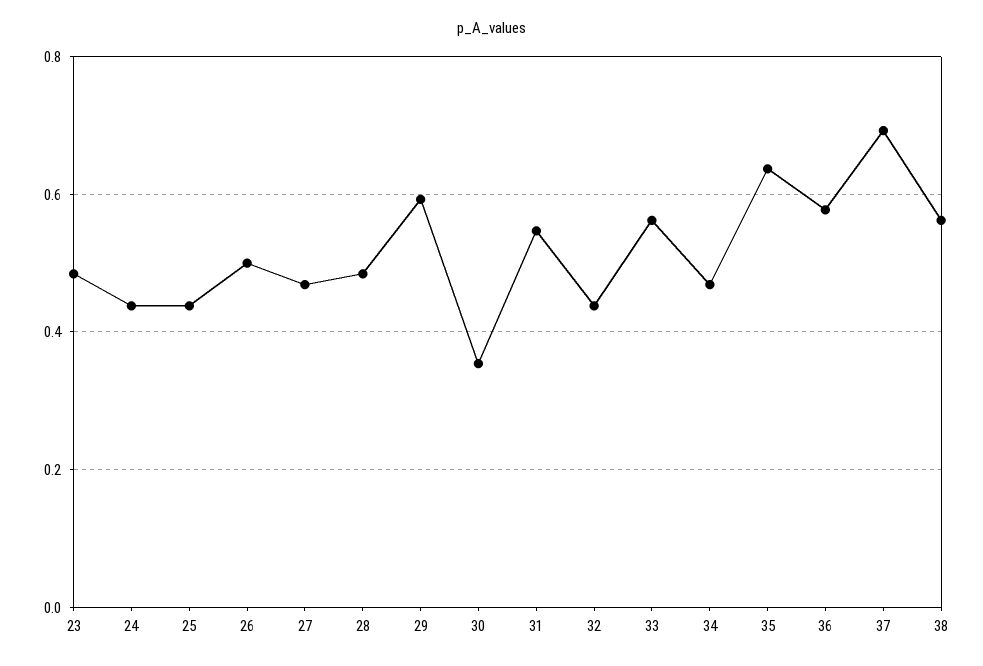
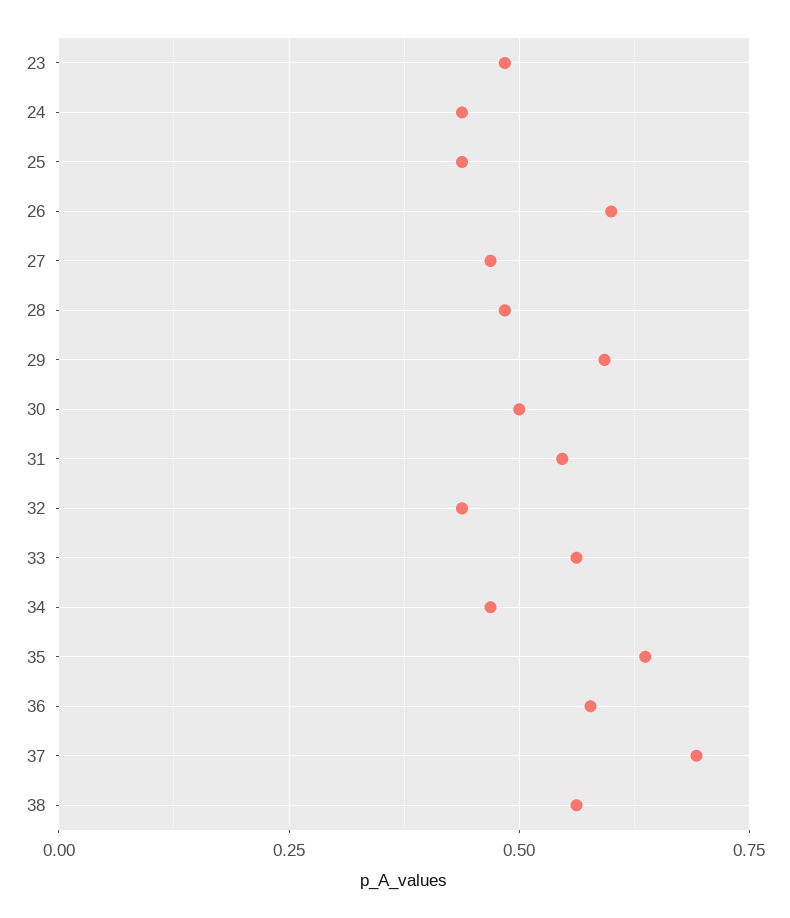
  {
    "23": 0.48,
    "24": 0.44,
    "25": 0.44,
-   "26": 0.5,
+   "26": 0.6,
    "27": 0.46,
    "28": 0.48,
    "29": 0.6,
-   "30": 0.36,
+   "30": 0.5,
    "31": 0.54,
    "32": 0.44,
    "33": 0.56,
    "34": 0.46,
    "35": 0.64,
    "36": 0.58,
    "37": 0.7,
    "38": 0.56
  }

